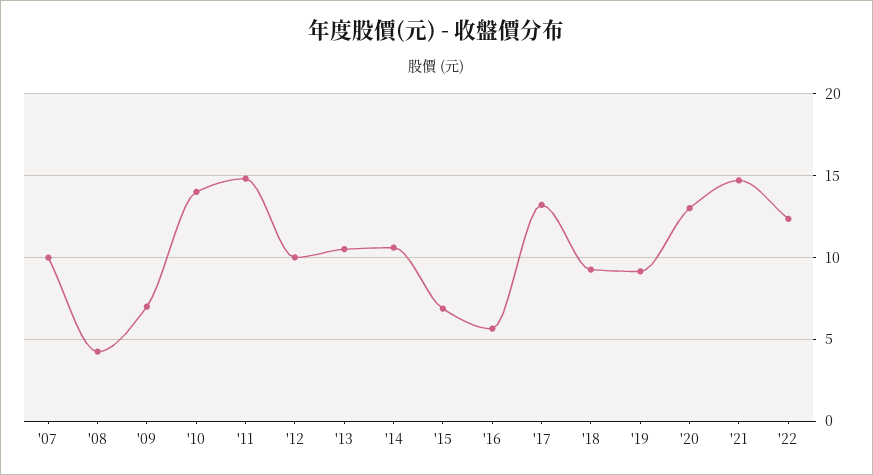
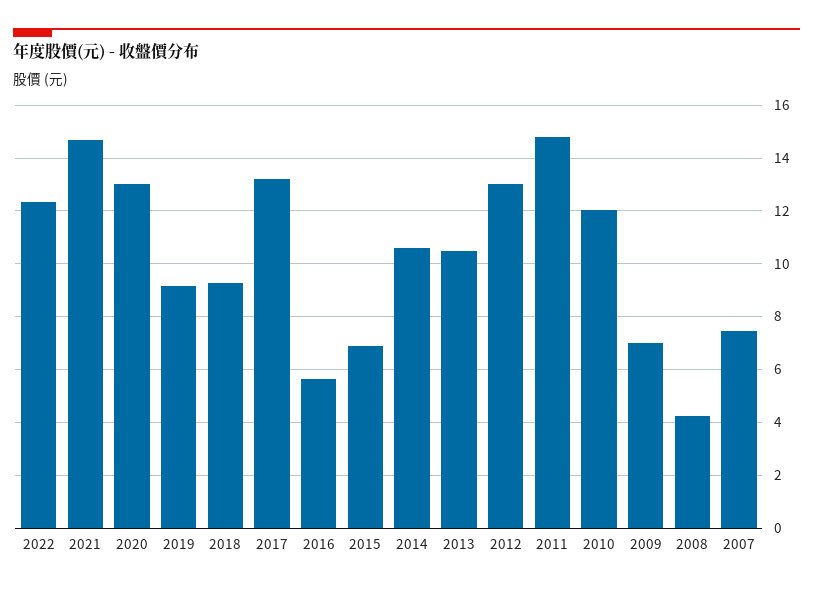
  {
-   "'07": 10,
+   "'07": 7.5,
    "'08": 4.25,
    "'09": 7,
-   "'10": 14,
+   "'10": 12,
    "'11": 14.75,
-   "'12": 10,
+   "'12": 13,
    "'13": 10.5,
    "'14": 10.5,
    "'15": 6.75,
    "'16": 5.75,
    "'17": 13.25,
    "'18": 9.25,
    "'19": 9.25,
    "'20": 13,
    "'21": 14.75,
    "'22": 12.25
  }

